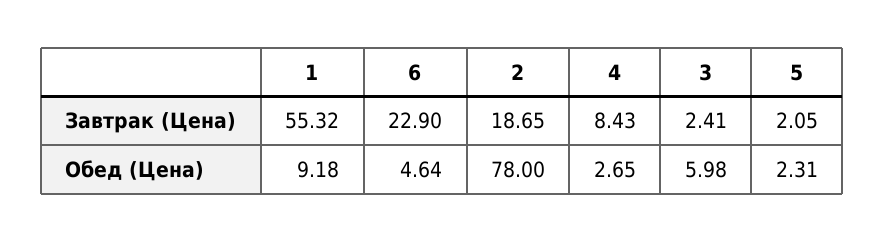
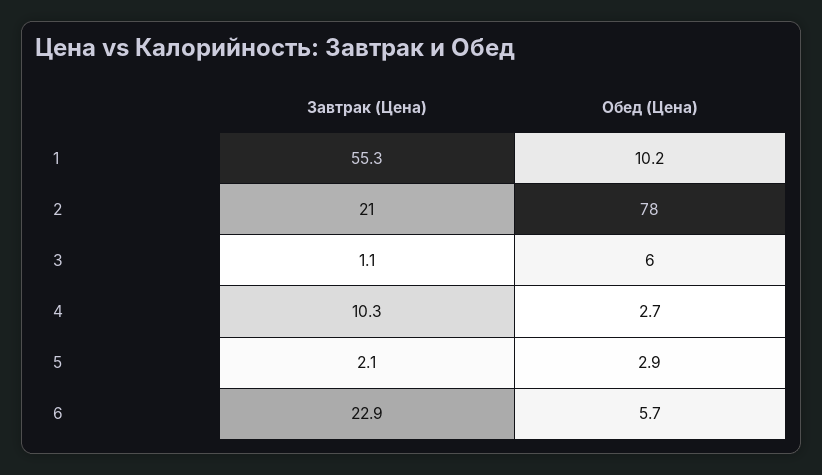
  {
    "1": {
      "Завтрак (Цена)": 55.32,
-     "Обед (Цена)": 9.18
+     "Обед (Цена)": 10.2
    },
    "6": {
      "Завтрак (Цена)": 22.9,
-     "Обед (Цена)": 4.64
+     "Обед (Цена)": 5.7
    },
    "2": {
-     "Завтрак (Цена)": 18.65,
+     "Завтрак (Цена)": 21,
      "Обед (Цена)": 78
    },
    "4": {
-     "Завтрак (Цена)": 8.43,
+     "Завтрак (Цена)": 10.3,
      "Обед (Цена)": 2.65
    },
    "3": {
-     "Завтрак (Цена)": 2.41,
+     "Завтрак (Цена)": 1.1,
      "Обед (Цена)": 5.98
    },
    "5": {
      "Завтрак (Цена)": 2.05,
-     "Обед (Цена)": 2.31
+     "Обед (Цена)": 2.9
    }
  }

